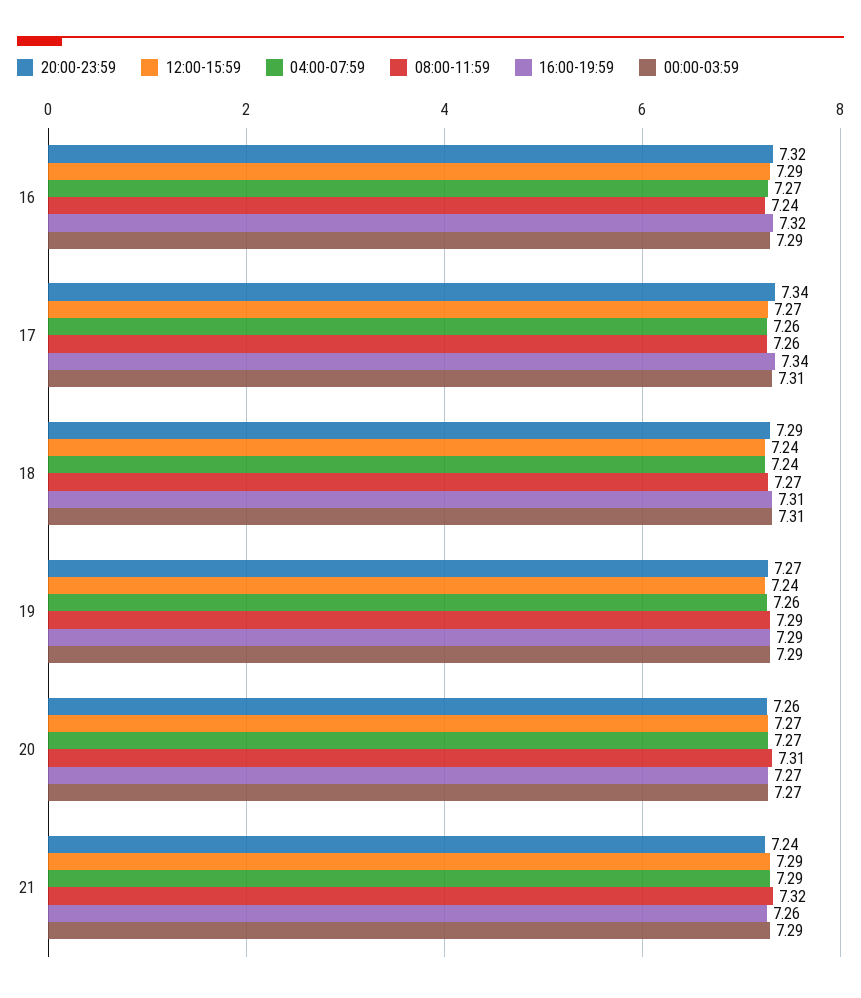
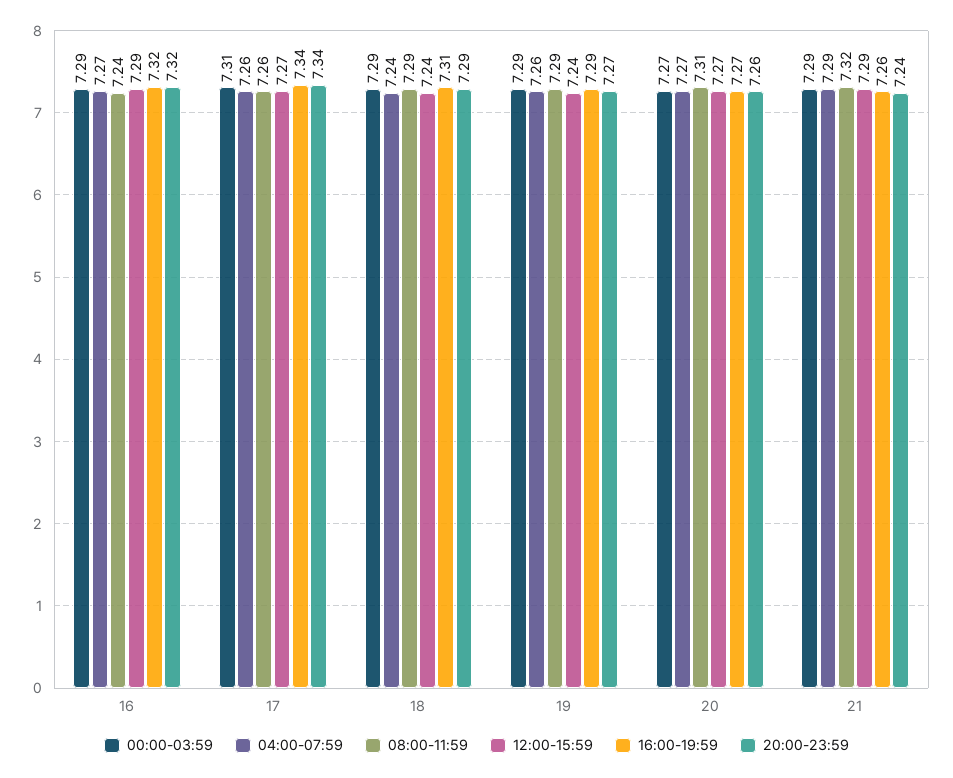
  {
    "20:00-23:59": {
      "16": 7.32,
      "17": 7.34,
      "18": 7.29,
      "19": 7.27,
      "20": 7.26,
      "21": 7.24
    },
    "12:00-15:59": {
      "16": 7.29,
      "17": 7.27,
      "18": 7.24,
      "19": 7.24,
      "20": 7.27,
      "21": 7.29
    },
    "04:00-07:59": {
      "16": 7.27,
      "17": 7.26,
      "18": 7.24,
      "19": 7.26,
      "20": 7.27,
      "21": 7.29
    },
    "08:00-11:59": {
      "16": 7.24,
      "17": 7.26,
-     "18": 7.27,
+     "18": 7.29,
      "19": 7.29,
      "20": 7.31,
      "21": 7.32
    },
    "16:00-19:59": {
      "16": 7.32,
      "17": 7.34,
      "18": 7.31,
      "19": 7.29,
      "20": 7.27,
      "21": 7.26
    },
    "00:00-03:59": {
      "16": 7.29,
      "17": 7.31,
-     "18": 7.31,
+     "18": 7.29,
      "19": 7.29,
      "20": 7.27,
      "21": 7.29
    }
  }

